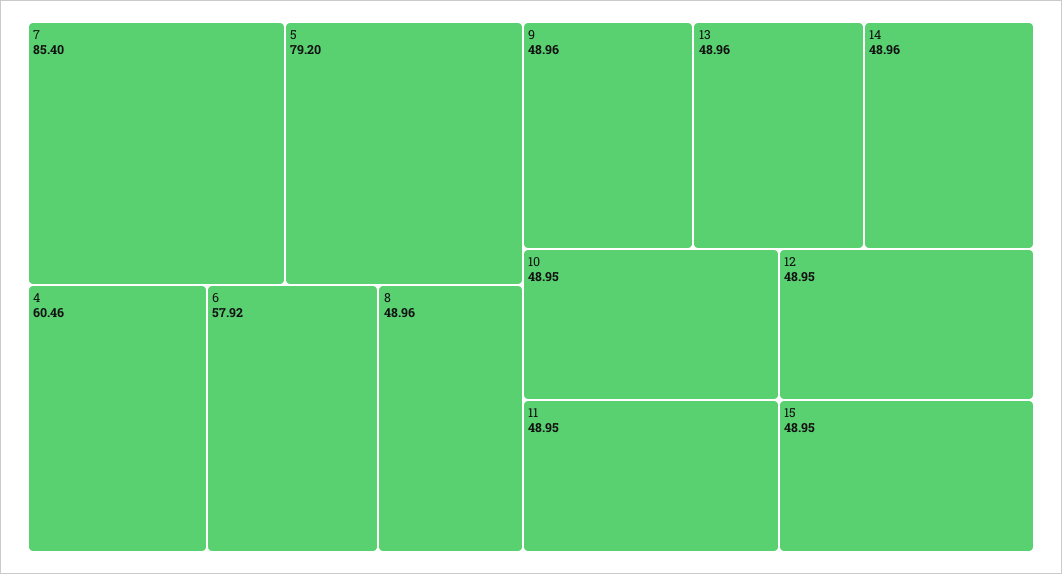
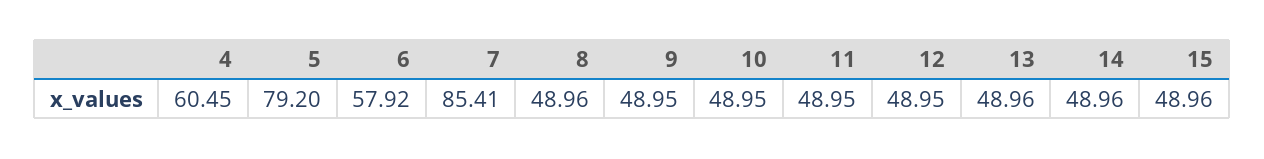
  {
-   "7": 85.4,
+   "7": 85.41,
    "5": 79.2,
-   "4": 60.46,
+   "4": 60.45,
    "6": 57.92,
    "8": 48.96,
-   "9": 48.96,
+   "9": 48.95,
    "13": 48.96,
    "14": 48.96,
    "10": 48.95,
    "11": 48.95,
    "12": 48.95,
-   "15": 48.95
+   "15": 48.96
  }

